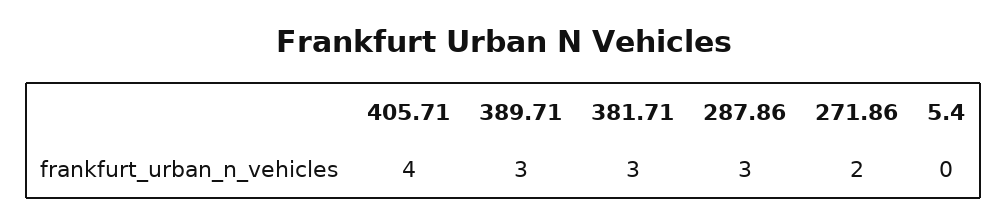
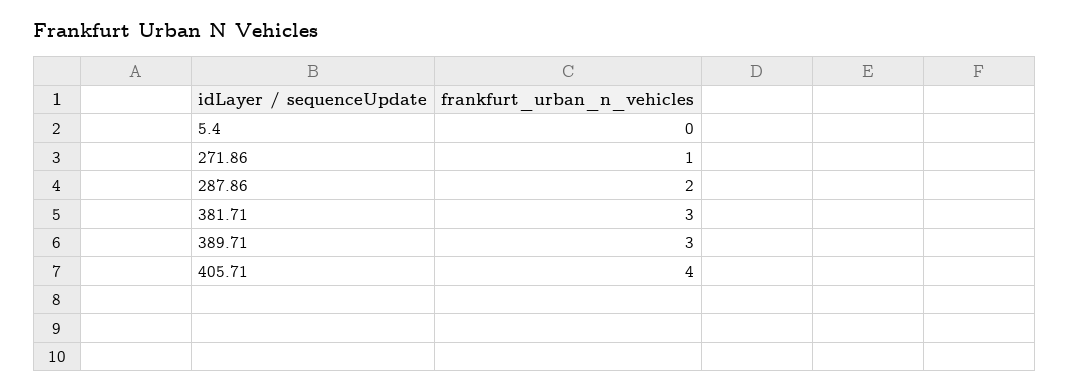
  {
    "405.71": 4,
    "389.71": 3,
    "381.71": 3,
-   "287.86": 3,
+   "287.86": 2,
-   "271.86": 2,
+   "271.86": 1,
    "5.4": 0
  }

